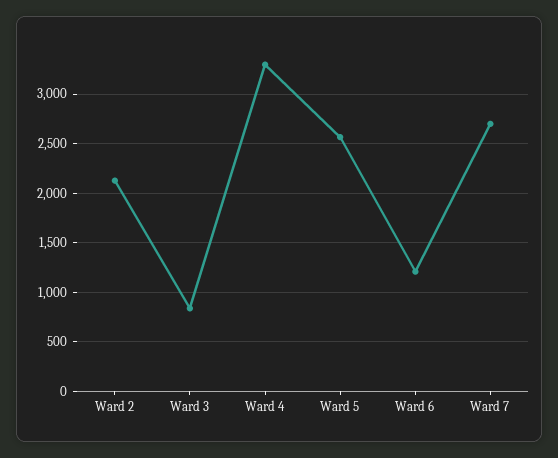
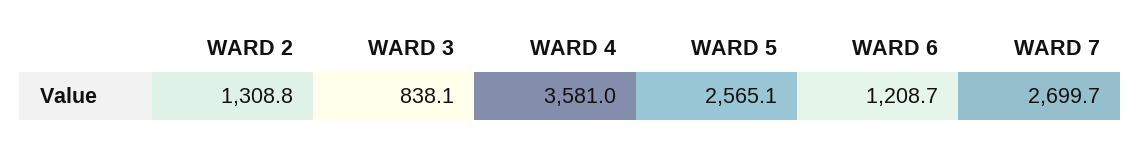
  {
-   "Ward 2": 2100,
+   "Ward 2": 1308.8,
    "Ward 3": 838.1,
-   "Ward 4": 3300,
+   "Ward 4": 3581,
    "Ward 5": 2565.1,
    "Ward 6": 1208.7,
    "Ward 7": 2699.7
  }

